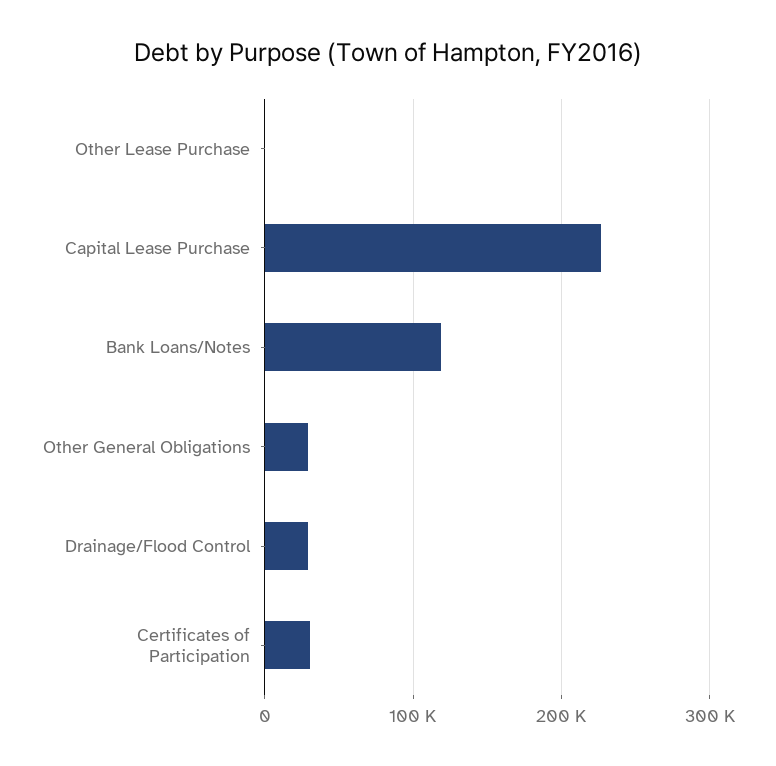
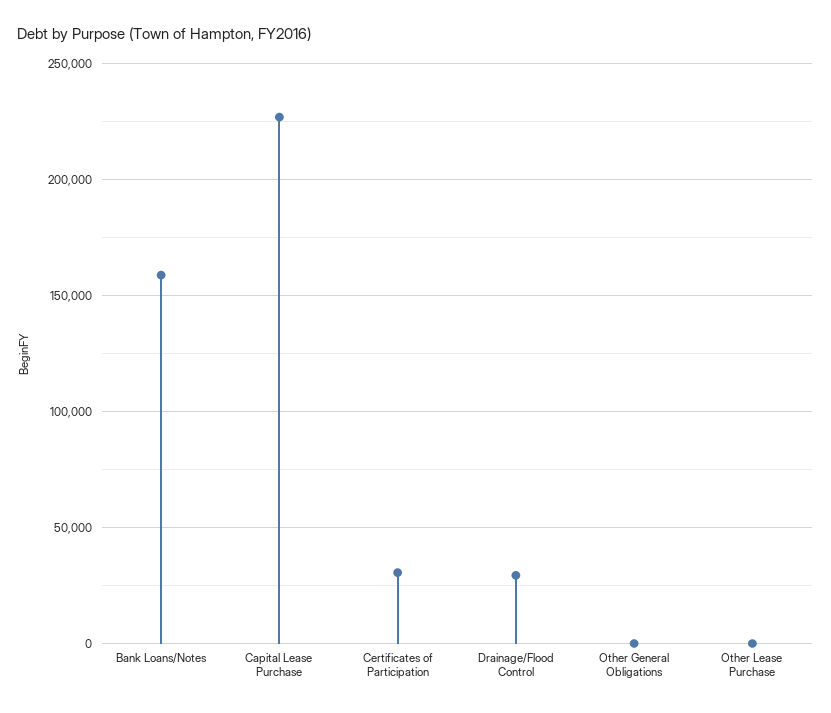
  {
    "Other Lease Purchase": 0,
    "Capital Lease Purchase": 225000,
-   "Bank Loans/Notes": 120000,
+   "Bank Loans/Notes": 160000,
-   "Other General Obligations": 30000,
+   "Other General Obligations": 0,
    "Drainage/Flood Control": 30000,
    "Certificates of Participation": 30000
  }

